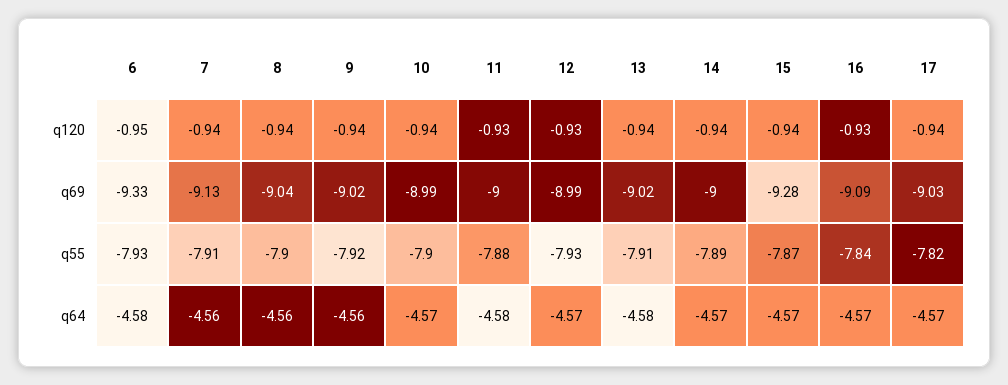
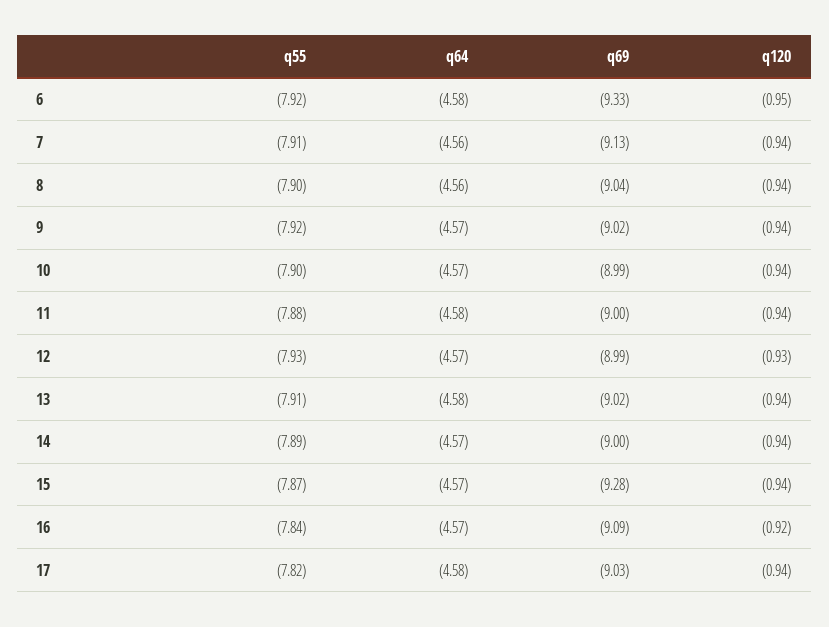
  {
    "6": {
      "q120": -0.95,
      "q69": -9.33,
-     "q55": -7.93,
+     "q55": -7.92,
      "q64": -4.58
    },
    "7": {
      "q120": -0.94,
      "q69": -9.13,
      "q55": -7.91,
      "q64": -4.56
    },
    "8": {
      "q120": -0.94,
      "q69": -9.04,
      "q55": -7.9,
      "q64": -4.56
    },
    "9": {
      "q120": -0.94,
      "q69": -9.02,
      "q55": -7.92,
-     "q64": -4.56
+     "q64": -4.57
    },
    "10": {
      "q120": -0.94,
      "q69": -8.99,
      "q55": -7.9,
      "q64": -4.57
    },
    "11": {
-     "q120": -0.93,
+     "q120": -0.94,
      "q69": -9,
      "q55": -7.88,
      "q64": -4.58
    },
    "12": {
      "q120": -0.93,
      "q69": -8.99,
      "q55": -7.93,
      "q64": -4.57
    },
    "13": {
      "q120": -0.94,
      "q69": -9.02,
      "q55": -7.91,
      "q64": -4.58
    },
    "14": {
      "q120": -0.94,
      "q69": -9,
      "q55": -7.89,
      "q64": -4.57
    },
    "15": {
      "q120": -0.94,
      "q69": -9.28,
      "q55": -7.87,
      "q64": -4.57
    },
    "16": {
-     "q120": -0.93,
+     "q120": -0.92,
      "q69": -9.09,
      "q55": -7.84,
      "q64": -4.57
    },
    "17": {
      "q120": -0.94,
      "q69": -9.03,
      "q55": -7.82,
-     "q64": -4.57
+     "q64": -4.58
    }
  }

